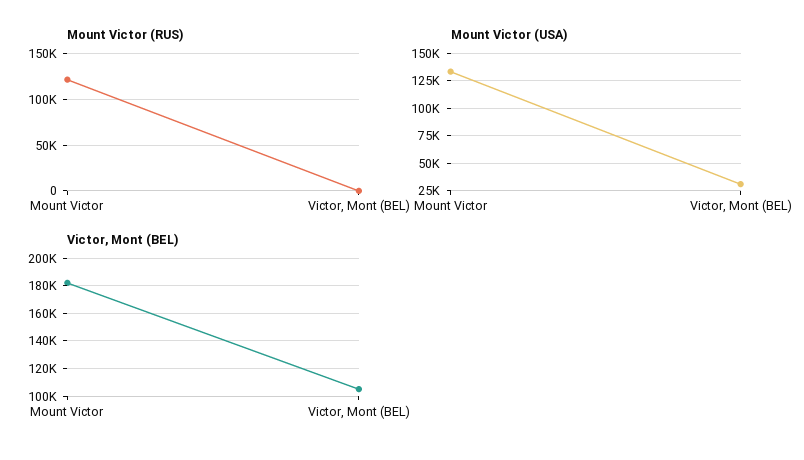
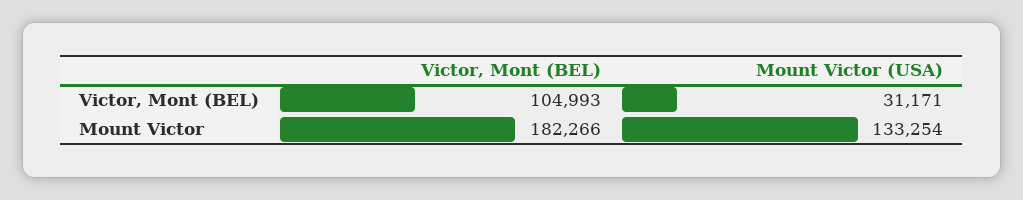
  {
-   "Mount Victor (RUS)": {
-     "Mount Victor": 120000,
-     "Victor, Mont (BEL)": 0
-   },
    "Mount Victor (USA)": {
      "Mount Victor": 133254,
      "Victor, Mont (BEL)": 31171
    },
    "Victor, Mont (BEL)": {
      "Mount Victor": 182266,
      "Victor, Mont (BEL)": 104993
    }
  }

